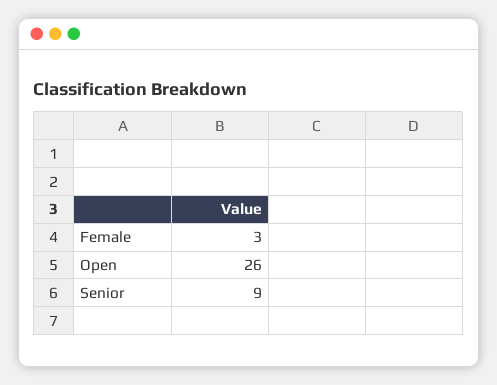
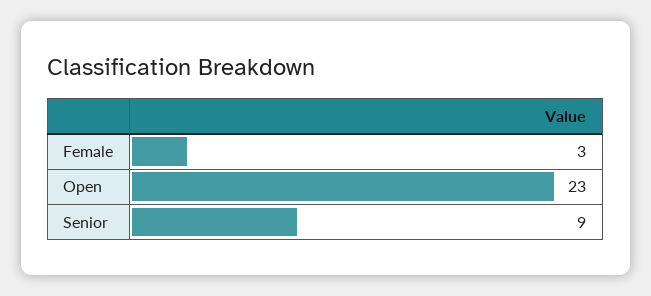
  {
    "Female": 3,
-   "Open": 26,
+   "Open": 23,
    "Senior": 9
  }

